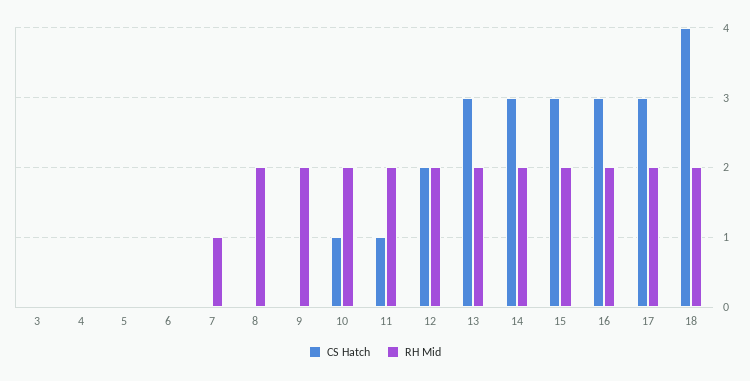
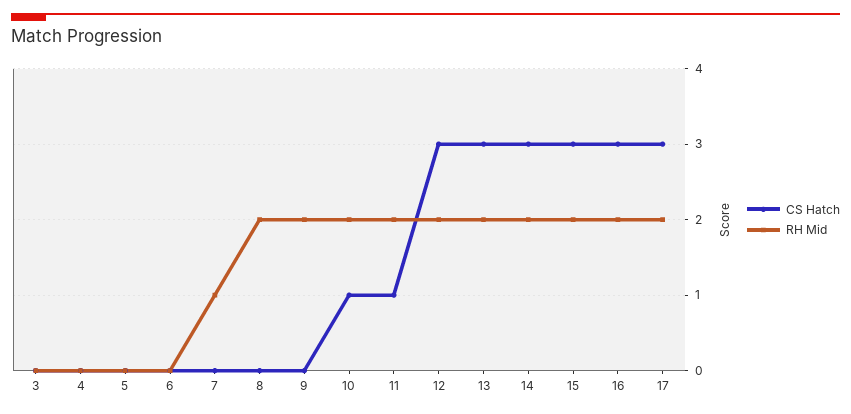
  {
    "CS Hatch": {
      "3": 0,
      "4": 0,
      "5": 0,
      "6": 0,
      "7": 0,
      "8": 0,
      "9": 0,
      "10": 1,
      "11": 1,
-     "12": 2,
+     "12": 3,
      "13": 3,
      "14": 3,
      "15": 3,
      "16": 3,
-     "17": 3,
+     "17": 3
-     "18": 4
    },
    "RH Mid": {
      "3": 0,
      "4": 0,
      "5": 0,
      "6": 0,
      "7": 1,
      "8": 2,
      "9": 2,
      "10": 2,
      "11": 2,
      "12": 2,
      "13": 2,
      "14": 2,
      "15": 2,
      "16": 2,
-     "17": 2,
+     "17": 2
-     "18": 2
    }
  }

